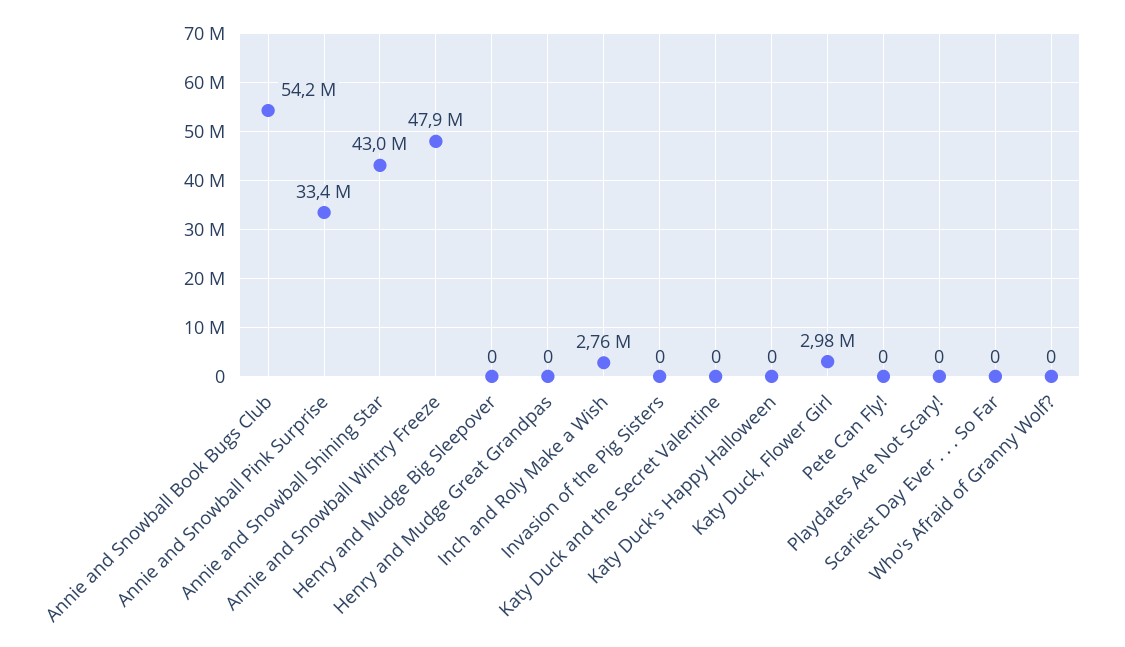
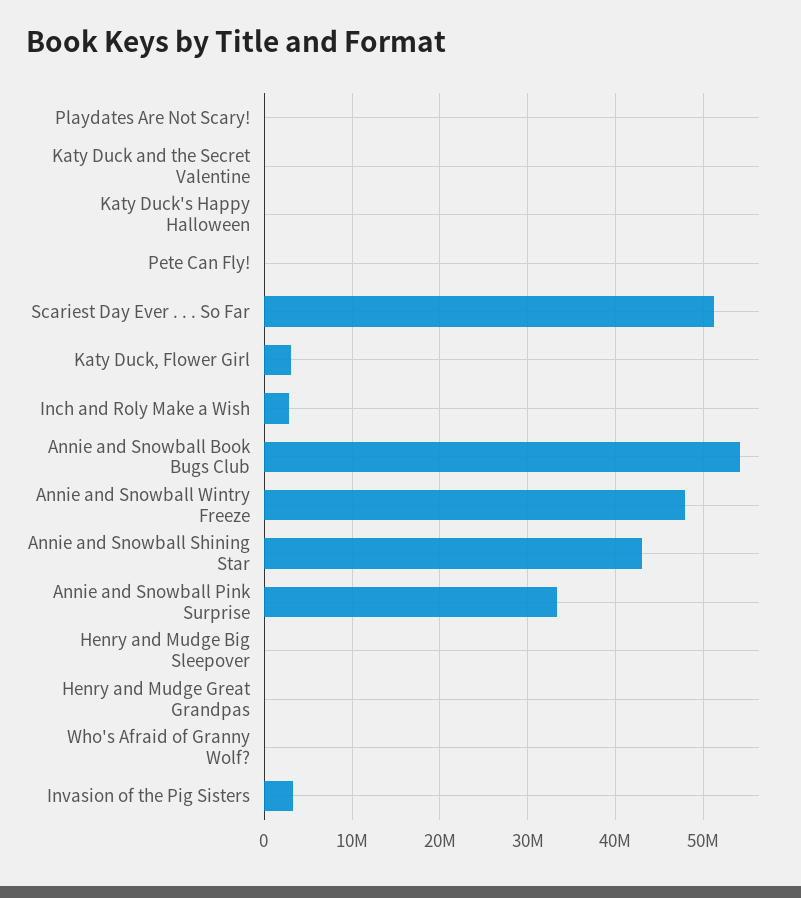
  {
    "Annie and Snowball Book Bugs Club": 54200000,
    "Annie and Snowball Pink Surprise": 33400000,
    "Annie and Snowball Shining Star": 43000000,
    "Annie and Snowball Wintry Freeze": 47900000,
    "Henry and Mudge Big Sleepover": 0,
    "Henry and Mudge Great Grandpas": 0,
    "Inch and Roly Make a Wish": 2760000,
-   "Invasion of the Pig Sisters": 0,
+   "Invasion of the Pig Sisters": 3000000,
    "Katy Duck and the Secret Valentine": 0,
    "Katy Duck's Happy Halloween": 0,
    "Katy Duck, Flower Girl": 2980000,
    "Pete Can Fly!": 0,
    "Playdates Are Not Scary!": 0,
-   "Scariest Day Ever . . . So Far": 0,
+   "Scariest Day Ever . . . So Far": 51000000,
    "Who's Afraid of Granny Wolf?": 0
  }

